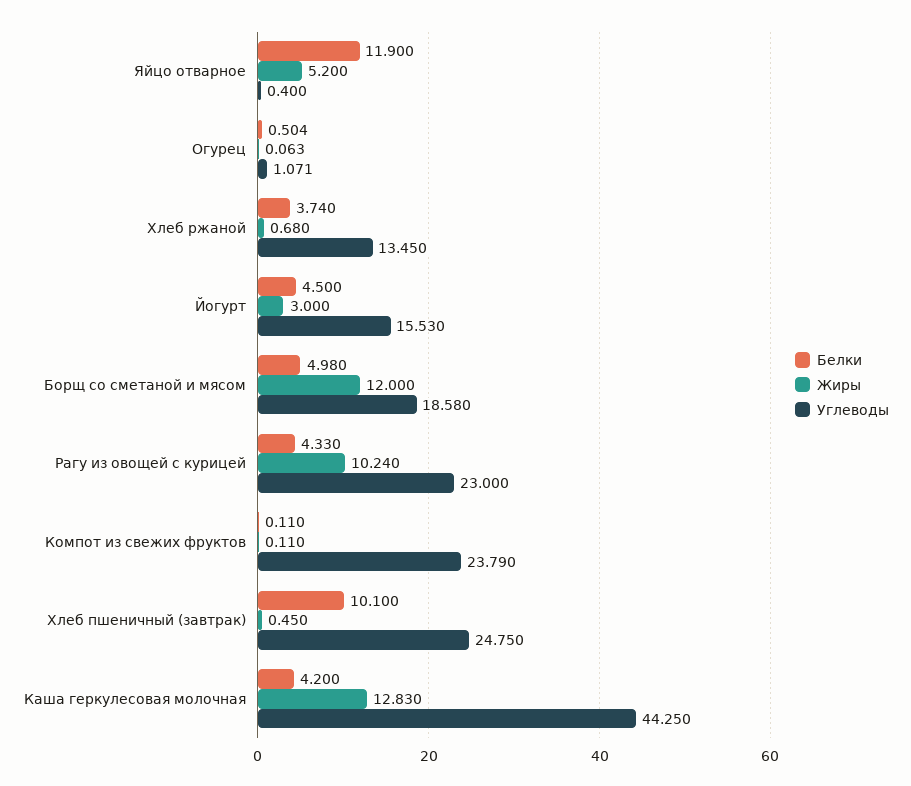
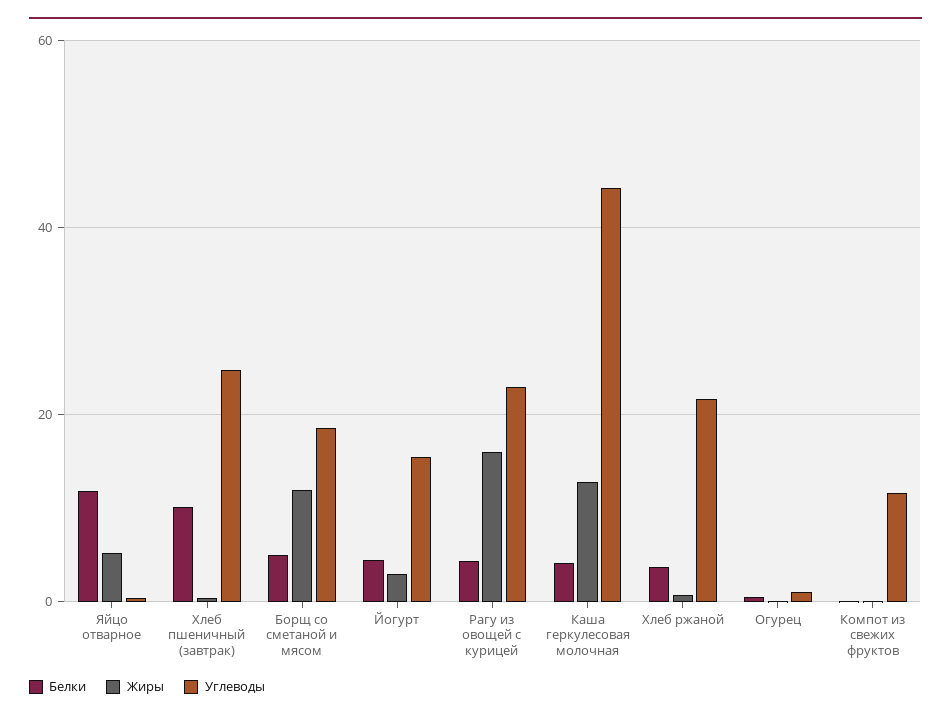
  {
    "Белки": {
      "Яйцо отварное": 11.9,
      "Огурец": 0.504,
      "Хлеб ржаной": 3.74,
      "Йогурт": 4.5,
      "Борщ со сметаной и мясом": 4.98,
      "Рагу из овощей с курицей": 4.33,
      "Компот из свежих фруктов": 0.11,
      "Хлеб пшеничный (завтрак)": 10.1,
      "Каша геркулесовая молочная": 4.2
    },
    "Жиры": {
      "Яйцо отварное": 5.2,
      "Огурец": 0.063,
      "Хлеб ржаной": 0.68,
      "Йогурт": 3,
      "Борщ со сметаной и мясом": 12,
-     "Рагу из овощей с курицей": 10.24,
+     "Рагу из овощей с курицей": 16,
      "Компот из свежих фруктов": 0.11,
      "Хлеб пшеничный (завтрак)": 0.45,
      "Каша геркулесовая молочная": 12.83
    },
    "Углеводы": {
      "Яйцо отварное": 0.4,
      "Огурец": 1.071,
-     "Хлеб ржаной": 13.45,
+     "Хлеб ржаной": 22,
      "Йогурт": 15.53,
      "Борщ со сметаной и мясом": 18.58,
      "Рагу из овощей с курицей": 23,
-     "Компот из свежих фруктов": 23.79,
+     "Компот из свежих фруктов": 12,
      "Хлеб пшеничный (завтрак)": 24.75,
      "Каша геркулесовая молочная": 44.25
    }
  }

